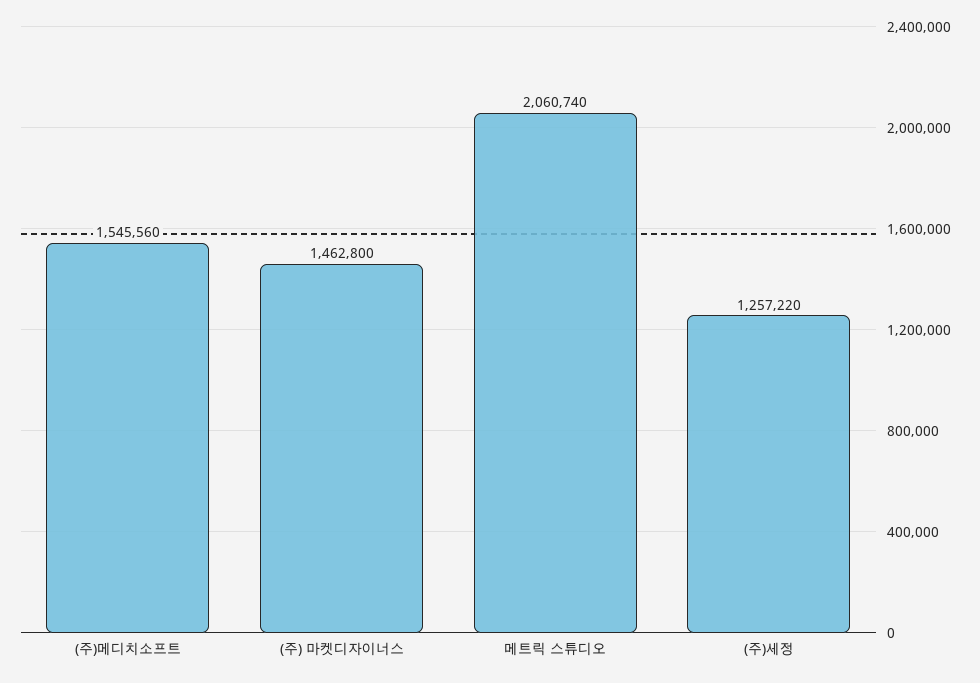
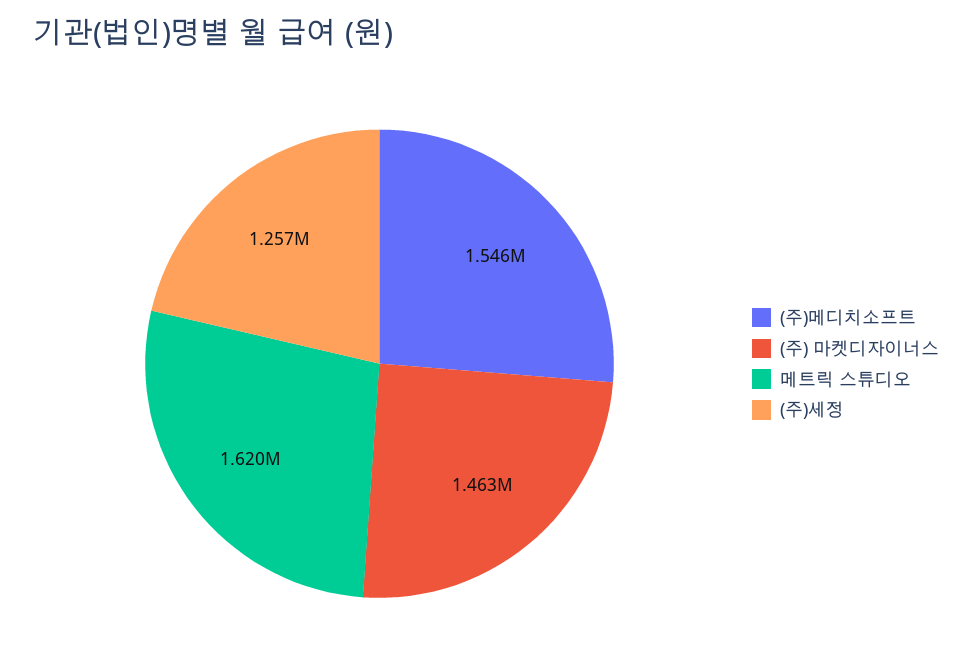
  {
    "(주)메디치소프트": 1545560,
    "(주) 마켓디자이너스": 1462800,
-   "메트릭 스튜디오": 2060740,
+   "메트릭 스튜디오": 1620000,
    "(주)세정": 1257220
  }

